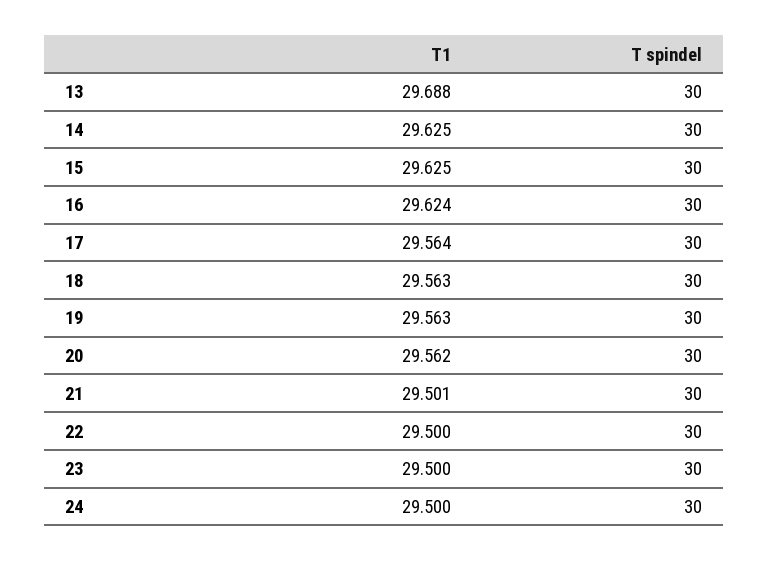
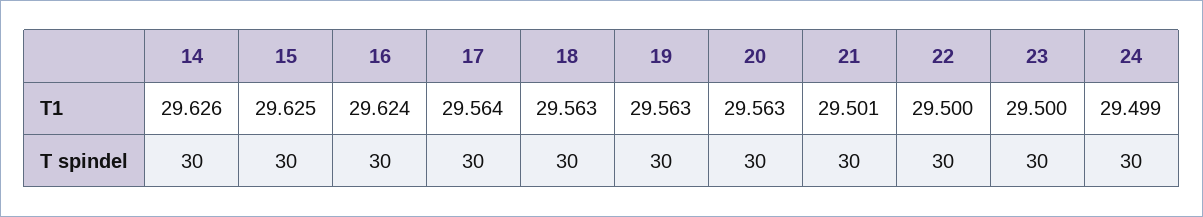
  {
    "T1": {
-     "13": 29.688,
-     "14": 29.625,
+     "14": 29.626,
      "15": 29.625,
      "16": 29.624,
      "17": 29.564,
      "18": 29.563,
      "19": 29.563,
-     "20": 29.562,
+     "20": 29.563,
      "21": 29.501,
      "22": 29.5,
      "23": 29.5,
-     "24": 29.5
+     "24": 29.499
    },
    "T spindel": {
-     "13": 30,
      "14": 30,
      "15": 30,
      "16": 30,
      "17": 30,
      "18": 30,
      "19": 30,
      "20": 30,
      "21": 30,
      "22": 30,
      "23": 30,
      "24": 30
    }
  }

